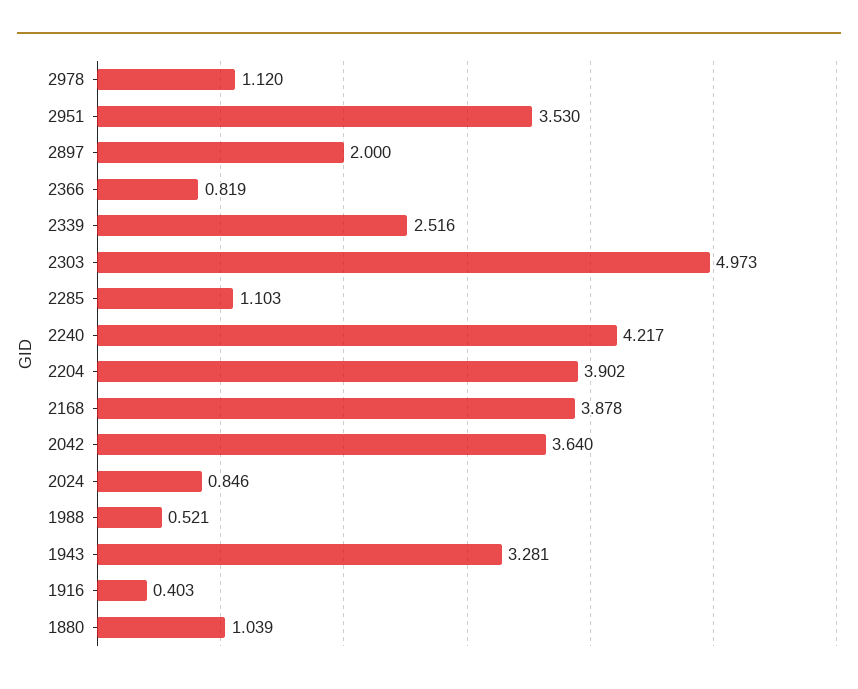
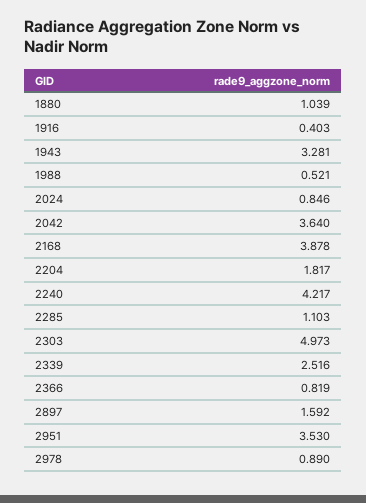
  {
-   "2978": 1.12,
+   "2978": 0.89,
    "2951": 3.53,
-   "2897": 2,
+   "2897": 1.592,
    "2366": 0.819,
    "2339": 2.516,
    "2303": 4.973,
    "2285": 1.103,
    "2240": 4.217,
-   "2204": 3.902,
+   "2204": 1.817,
    "2168": 3.878,
    "2042": 3.64,
    "2024": 0.846,
    "1988": 0.521,
    "1943": 3.281,
    "1916": 0.403,
    "1880": 1.039
  }

